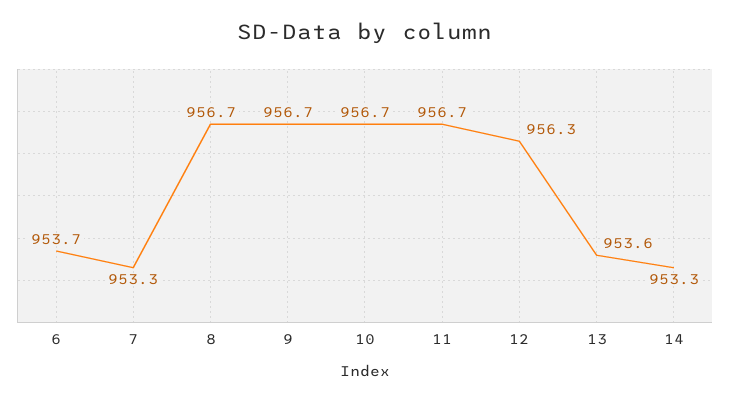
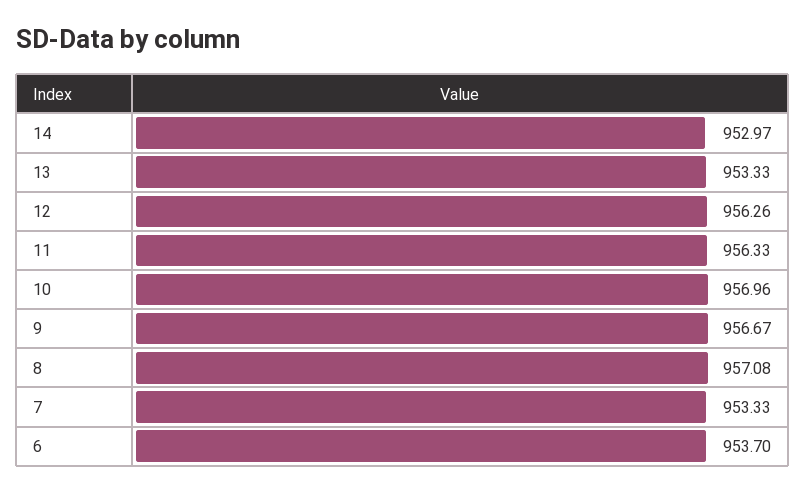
  {
    "6": 953.7,
    "7": 953.33,
-   "8": 956.7,
+   "8": 957.08,
    "9": 956.67,
-   "10": 956.7,
+   "10": 956.96,
-   "11": 956.7,
+   "11": 956.33,
    "12": 956.26,
-   "13": 953.6,
+   "13": 953.33,
-   "14": 953.3
+   "14": 952.97
  }

